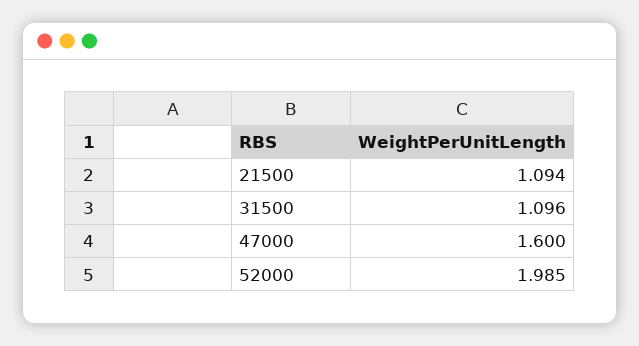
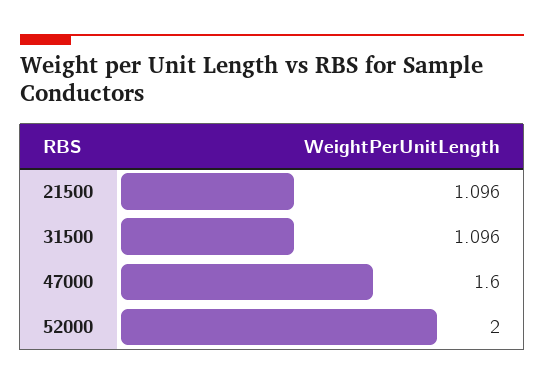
  {
-   "21500": 1.094,
+   "21500": 1.096,
    "31500": 1.096,
    "47000": 1.6,
-   "52000": 1.985
+   "52000": 2
  }

